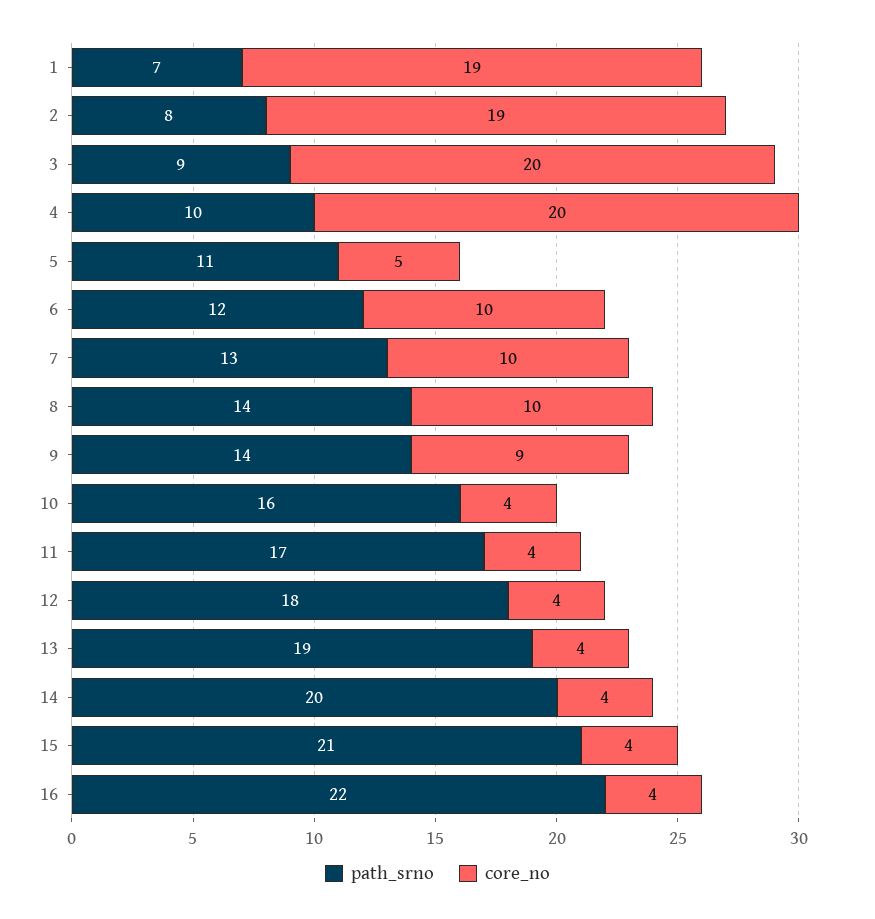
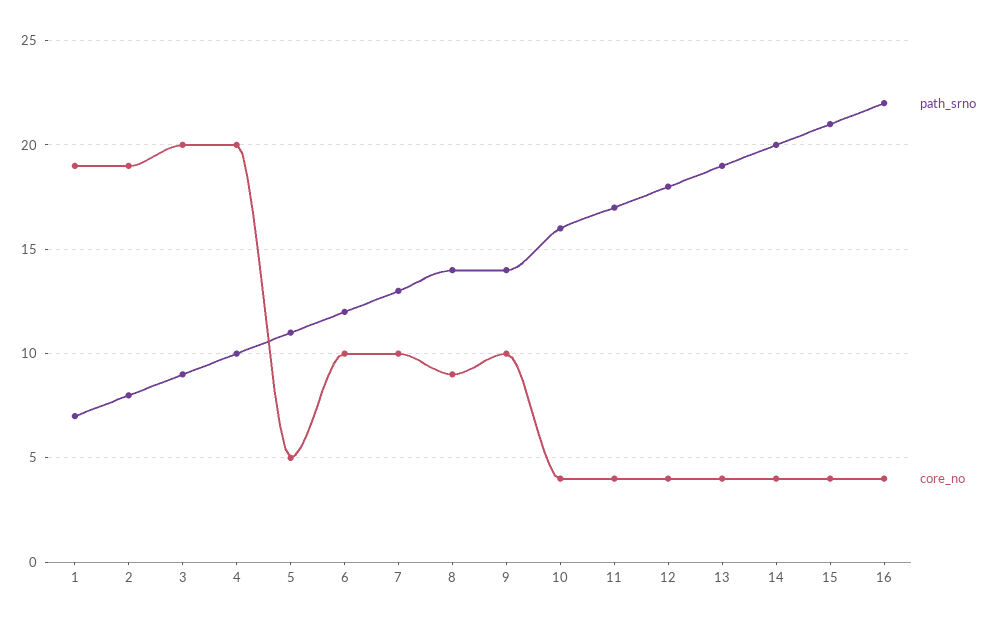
  {
    "path_srno": {
      "1": 7,
      "2": 8,
      "3": 9,
      "4": 10,
      "5": 11,
      "6": 12,
      "7": 13,
      "8": 14,
      "9": 14,
      "10": 16,
      "11": 17,
      "12": 18,
      "13": 19,
      "14": 20,
      "15": 21,
      "16": 22
    },
    "core_no": {
      "1": 19,
      "2": 19,
      "3": 20,
      "4": 20,
      "5": 5,
      "6": 10,
      "7": 10,
-     "8": 10,
+     "8": 9,
-     "9": 9,
+     "9": 10,
      "10": 4,
      "11": 4,
      "12": 4,
      "13": 4,
      "14": 4,
      "15": 4,
      "16": 4
    }
  }

